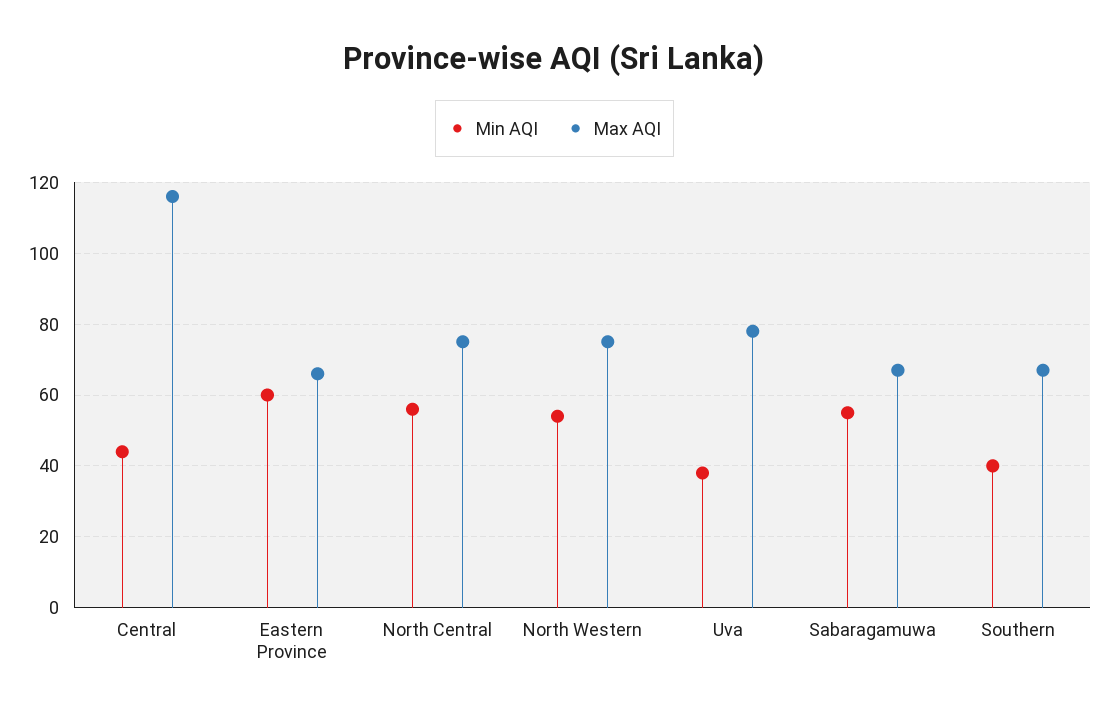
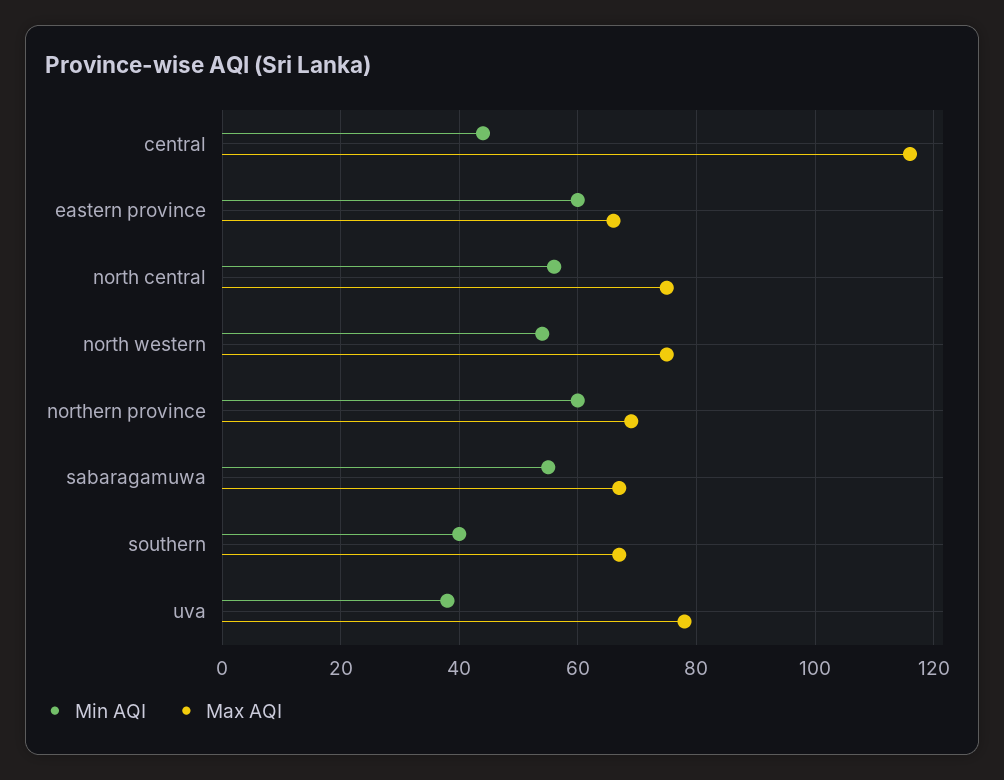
  {
    "Min AQI": {
      "Central": 45,
      "Eastern Province": 60,
      "North Central": 55,
      "North Western": 55,
      "Uva": 40,
      "Sabaragamuwa": 55,
-     "Southern": 40
+     "Southern": 40,
+     "northern province": 60
    },
    "Max AQI": {
      "Central": 115,
      "Eastern Province": 65,
      "North Central": 75,
      "North Western": 75,
      "Uva": 80,
      "Sabaragamuwa": 65,
-     "Southern": 65
+     "Southern": 65,
+     "northern province": 70
    }
  }

